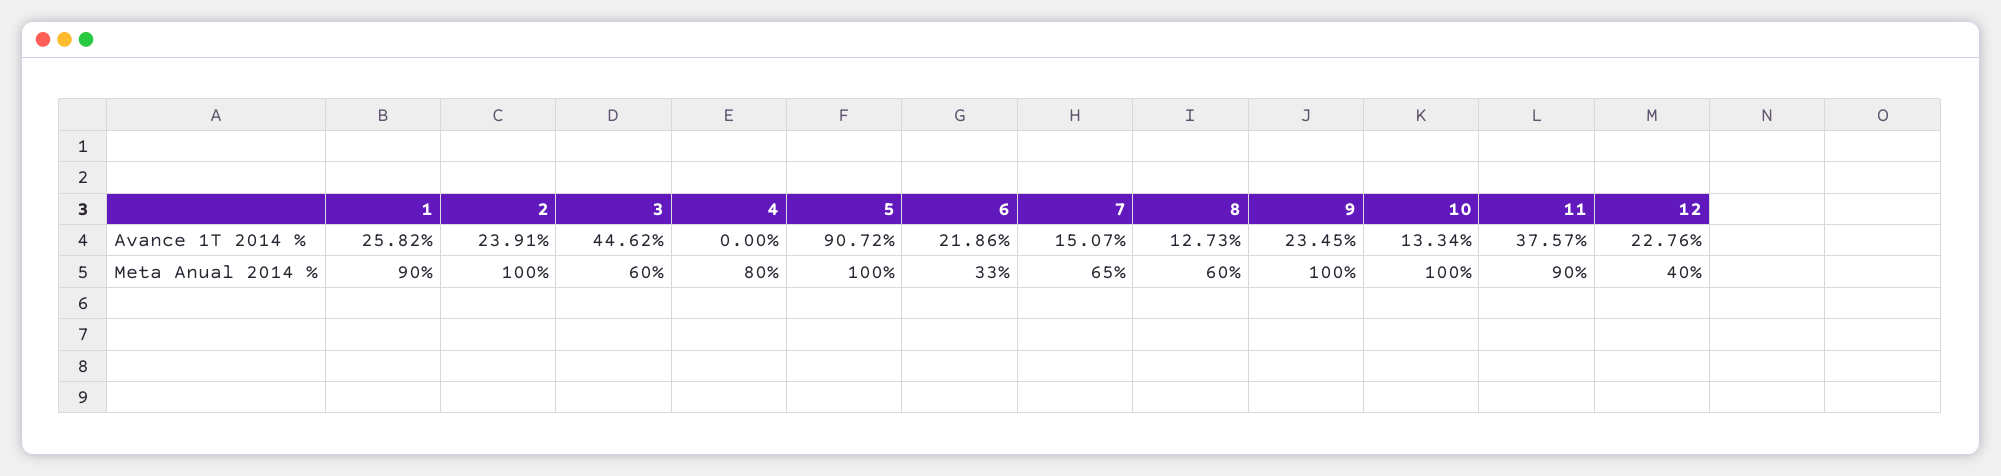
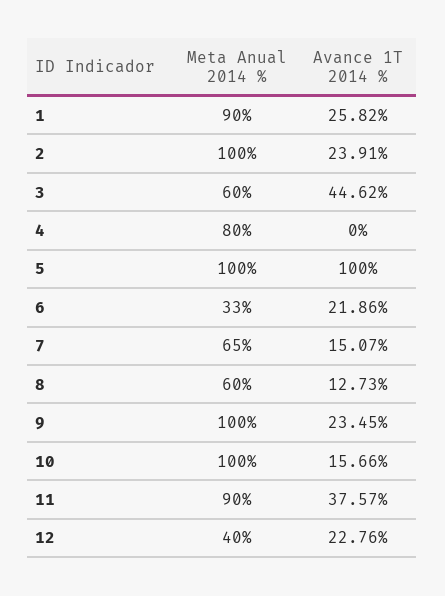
  {
    "1": {
      "Avance 1T 2014 %": 25.82,
      "Meta Anual 2014 %": 90
    },
    "2": {
      "Avance 1T 2014 %": 23.91,
      "Meta Anual 2014 %": 100
    },
    "3": {
      "Avance 1T 2014 %": 44.62,
      "Meta Anual 2014 %": 60
    },
    "4": {
      "Avance 1T 2014 %": 0,
      "Meta Anual 2014 %": 80
    },
    "5": {
-     "Avance 1T 2014 %": 90.72,
+     "Avance 1T 2014 %": 100,
      "Meta Anual 2014 %": 100
    },
    "6": {
      "Avance 1T 2014 %": 21.86,
      "Meta Anual 2014 %": 33
    },
    "7": {
      "Avance 1T 2014 %": 15.07,
      "Meta Anual 2014 %": 65
    },
    "8": {
      "Avance 1T 2014 %": 12.73,
      "Meta Anual 2014 %": 60
    },
    "9": {
      "Avance 1T 2014 %": 23.45,
      "Meta Anual 2014 %": 100
    },
    "10": {
-     "Avance 1T 2014 %": 13.34,
+     "Avance 1T 2014 %": 15.66,
      "Meta Anual 2014 %": 100
    },
    "11": {
      "Avance 1T 2014 %": 37.57,
      "Meta Anual 2014 %": 90
    },
    "12": {
      "Avance 1T 2014 %": 22.76,
      "Meta Anual 2014 %": 40
    }
  }

